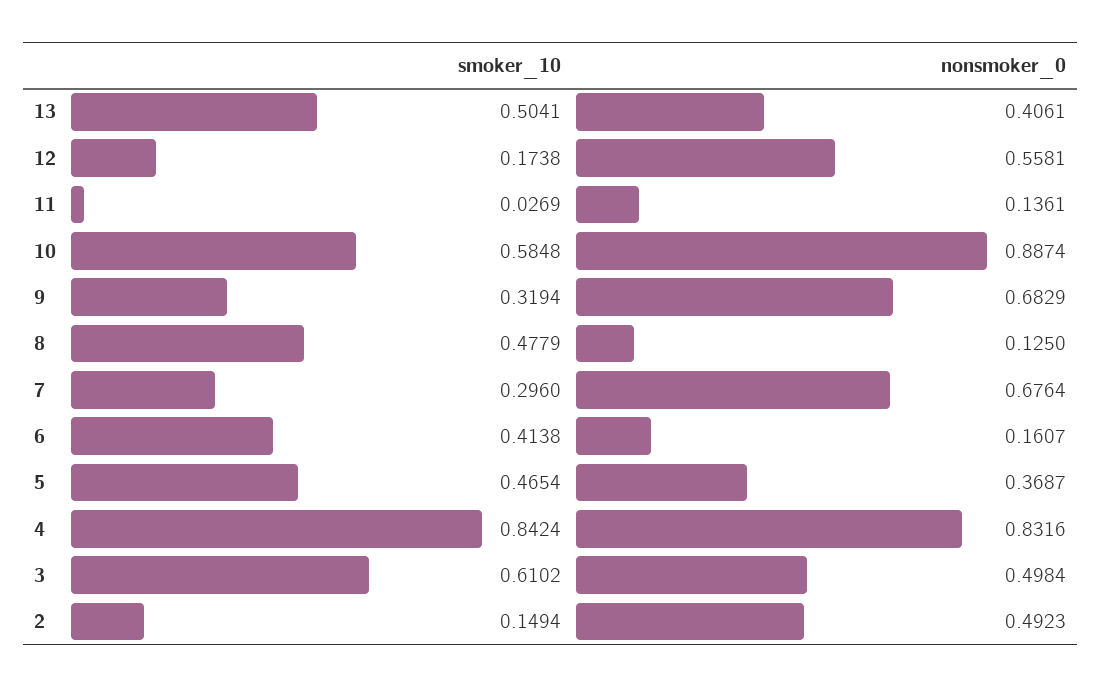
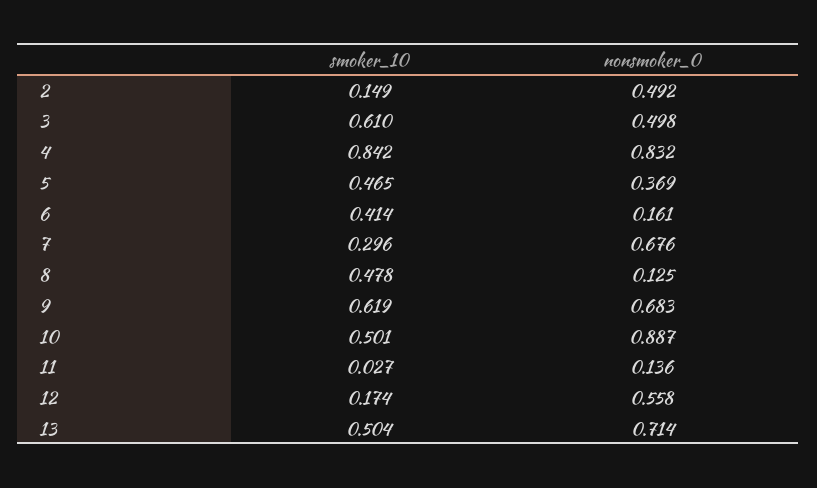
  {
    "smoker_10": {
      "13": 0.5041,
      "12": 0.1738,
      "11": 0.0269,
-     "10": 0.5848,
+     "10": 0.501,
-     "9": 0.3194,
+     "9": 0.619,
      "8": 0.4779,
      "7": 0.296,
      "6": 0.4138,
      "5": 0.4654,
      "4": 0.8424,
      "3": 0.6102,
      "2": 0.1494
    },
    "nonsmoker_0": {
-     "13": 0.4061,
+     "13": 0.714,
      "12": 0.5581,
      "11": 0.1361,
      "10": 0.8874,
      "9": 0.6829,
      "8": 0.125,
      "7": 0.6764,
      "6": 0.1607,
      "5": 0.3687,
      "4": 0.8316,
      "3": 0.4984,
      "2": 0.4923
    }
  }

